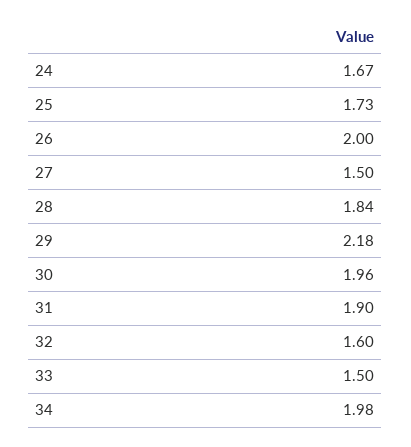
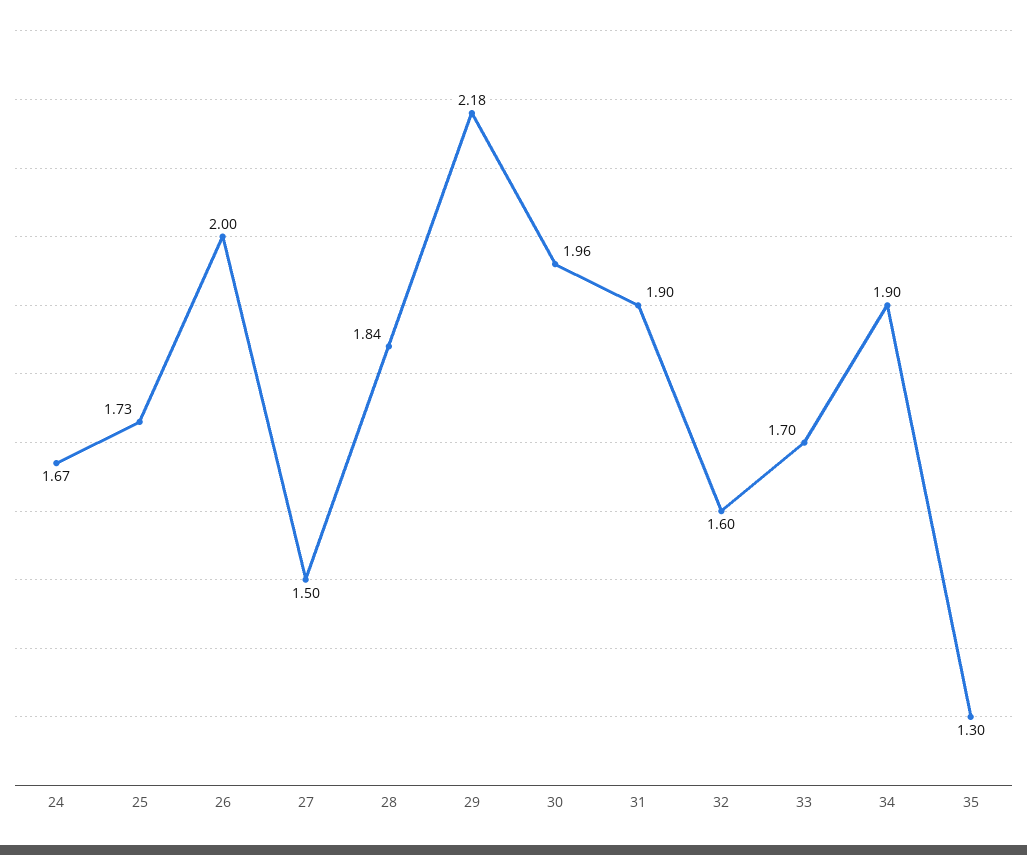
  {
    "24": 1.67,
    "25": 1.73,
    "26": 2,
    "27": 1.5,
    "28": 1.84,
    "29": 2.18,
    "30": 1.96,
    "31": 1.9,
    "32": 1.6,
-   "33": 1.5,
+   "33": 1.7,
-   "34": 1.98
+   "34": 1.9,
+   "35": 1.3
  }

